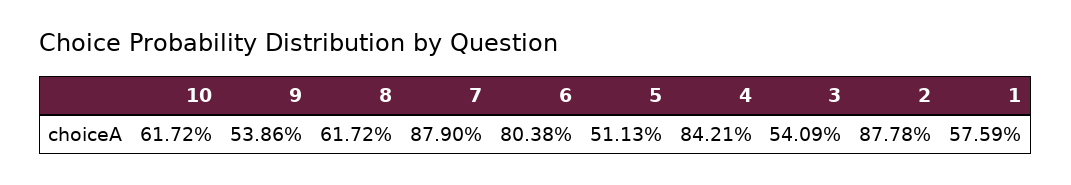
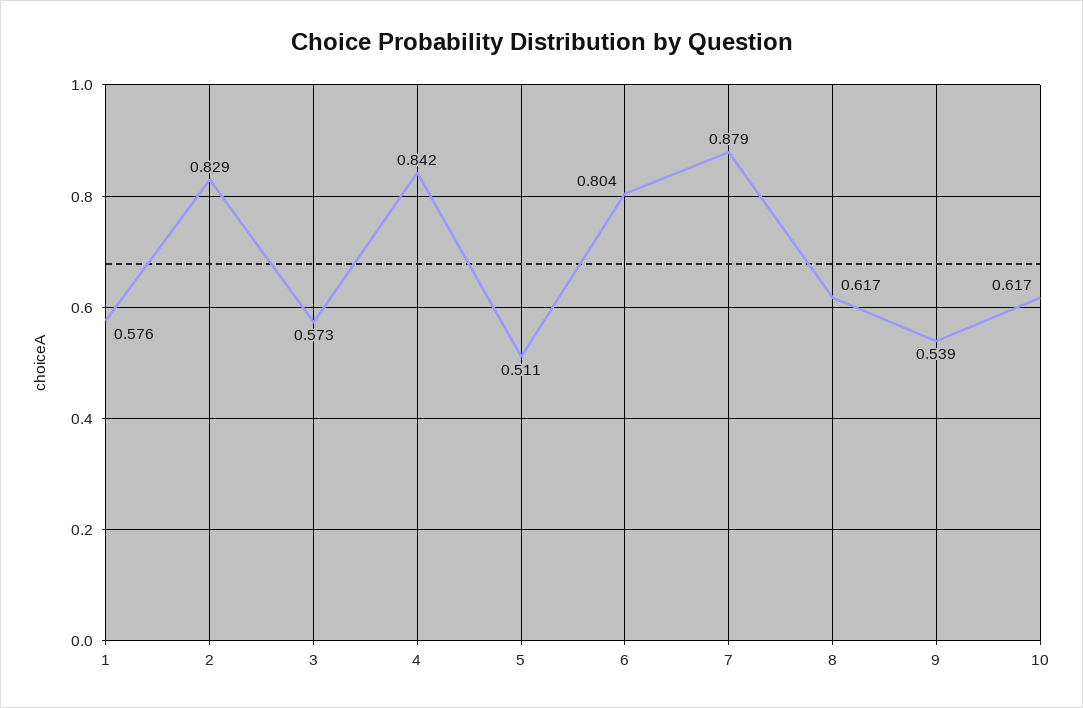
  {
    "10": 0.6172,
    "9": 0.5386,
    "8": 0.6172,
    "7": 0.879,
    "6": 0.8038,
    "5": 0.5113,
    "4": 0.8421,
-   "3": 0.5409,
+   "3": 0.573,
-   "2": 0.8778,
+   "2": 0.829,
    "1": 0.5759
  }

